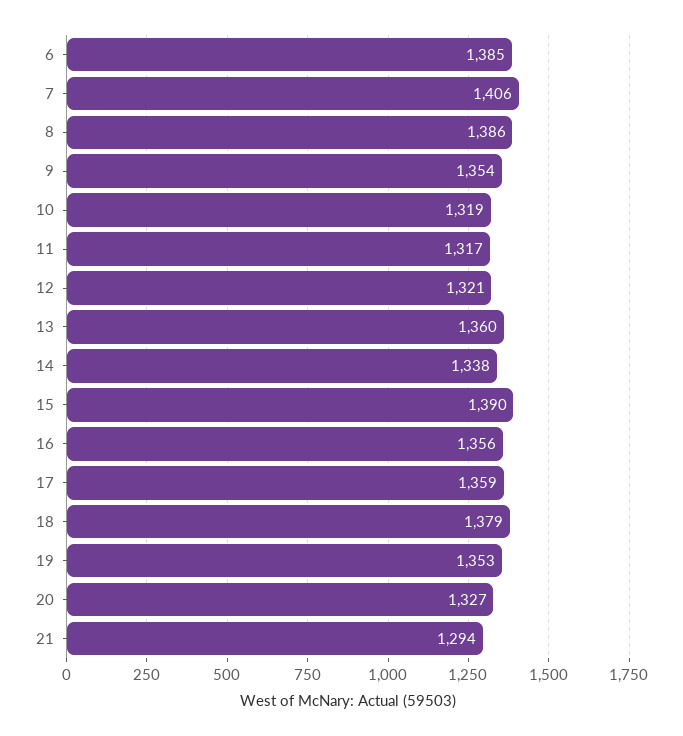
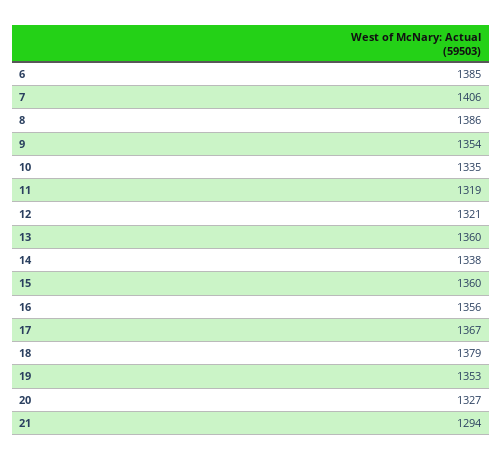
  {
    "6": 1385,
    "7": 1406,
    "8": 1386,
    "9": 1354,
-   "10": 1319,
+   "10": 1335,
-   "11": 1317,
+   "11": 1319,
    "12": 1321,
    "13": 1360,
    "14": 1338,
-   "15": 1390,
+   "15": 1360,
    "16": 1356,
-   "17": 1359,
+   "17": 1367,
    "18": 1379,
    "19": 1353,
    "20": 1327,
    "21": 1294
  }

